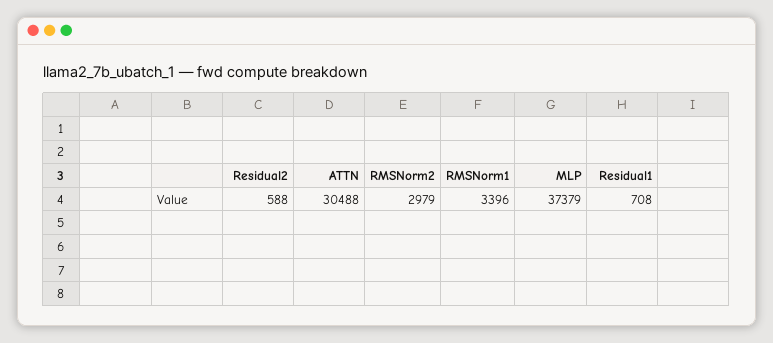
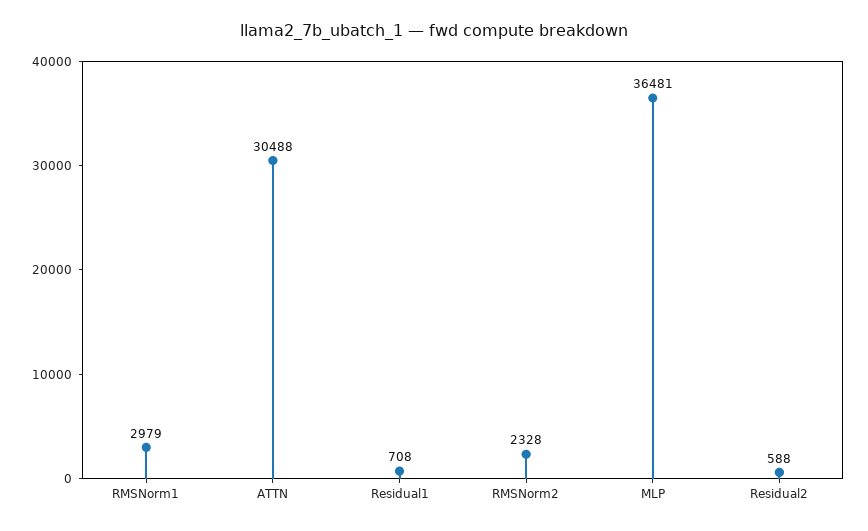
  {
    "Residual2": 588,
    "ATTN": 30488,
-   "RMSNorm2": 2979,
+   "RMSNorm2": 2328,
-   "RMSNorm1": 3396,
+   "RMSNorm1": 2979,
-   "MLP": 37379,
+   "MLP": 36481,
    "Residual1": 708
  }

